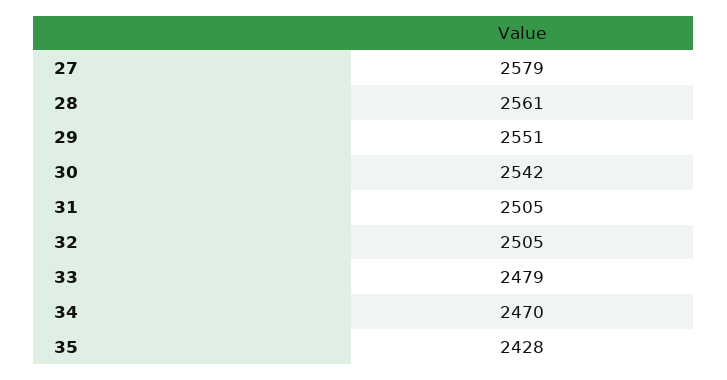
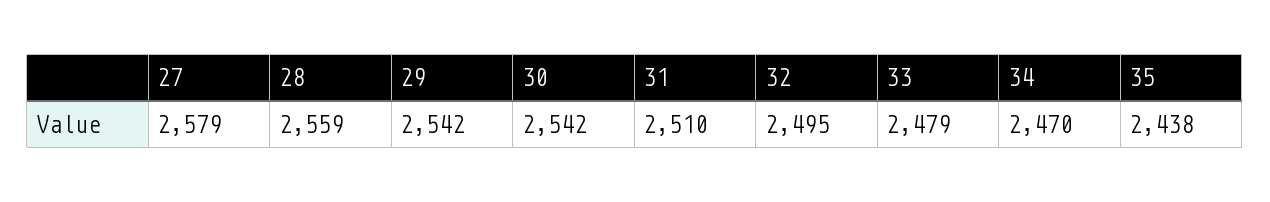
  {
    "27": 2579,
-   "28": 2561,
+   "28": 2559,
-   "29": 2551,
+   "29": 2542,
    "30": 2542,
-   "31": 2505,
+   "31": 2510,
-   "32": 2505,
+   "32": 2495,
    "33": 2479,
    "34": 2470,
-   "35": 2428
+   "35": 2438
  }

